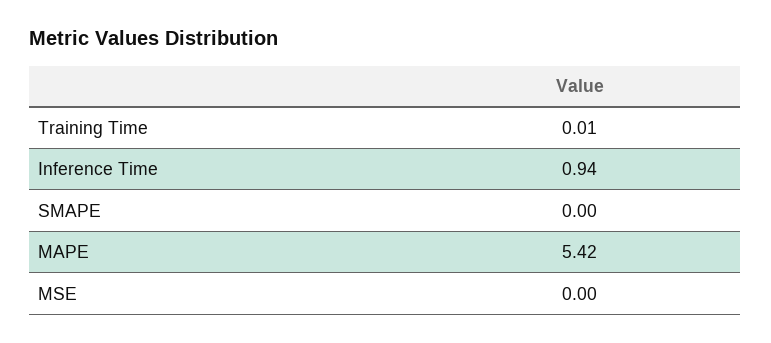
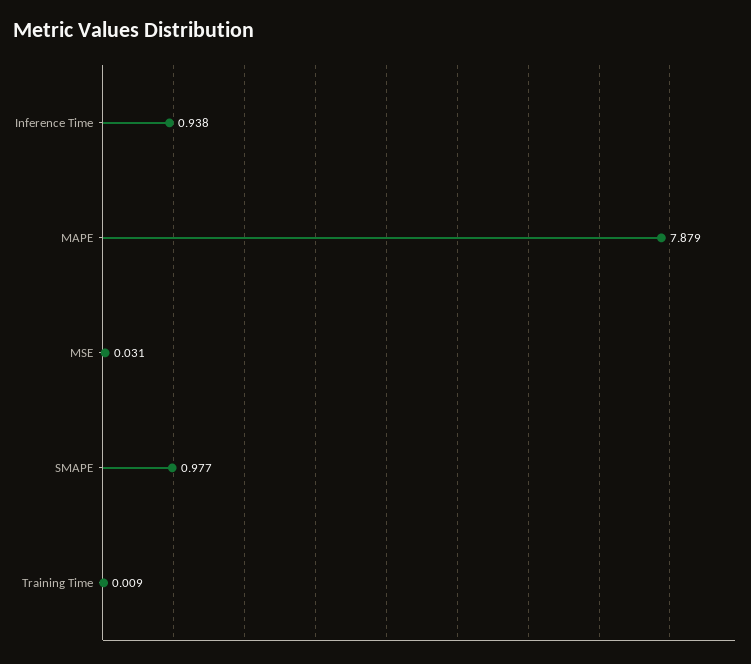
  {
    "Training Time": 0.009,
    "Inference Time": 0.938,
-   "SMAPE": 0,
+   "SMAPE": 0.977,
-   "MAPE": 5.42,
+   "MAPE": 7.879,
-   "MSE": 0
+   "MSE": 0.031
  }

